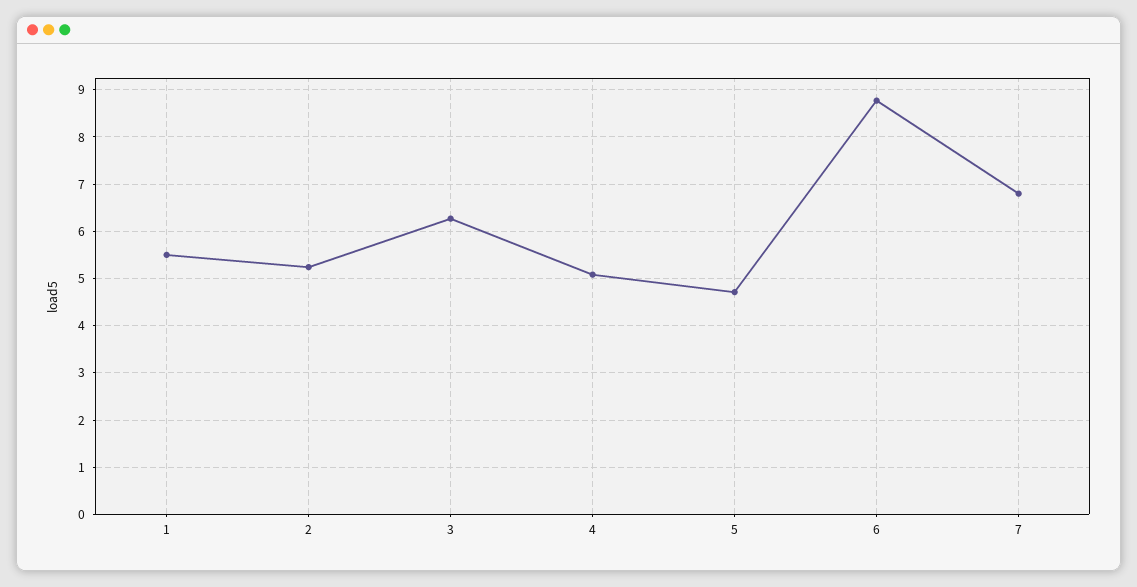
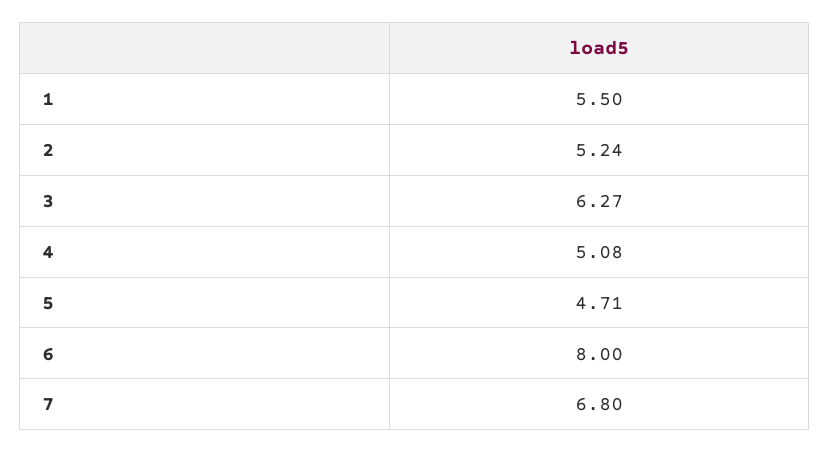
  {
    "1": 5.5,
    "2": 5.24,
    "3": 6.27,
    "4": 5.08,
    "5": 4.71,
-   "6": 8.8,
+   "6": 8,
    "7": 6.8
  }

